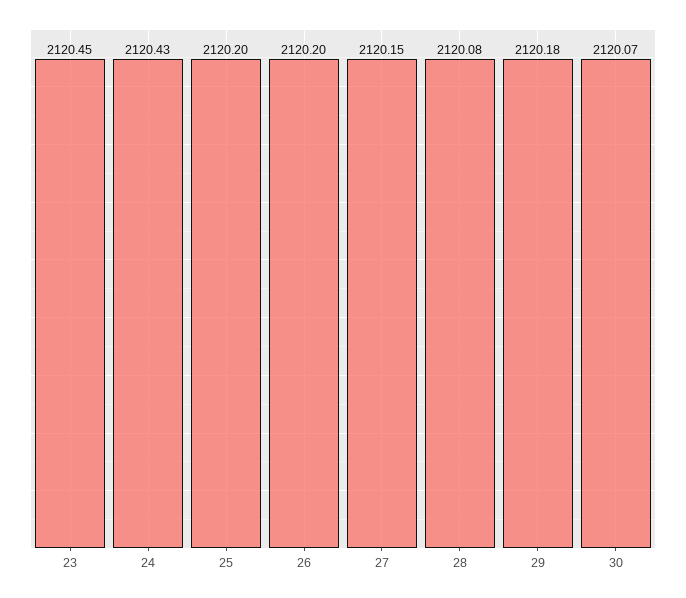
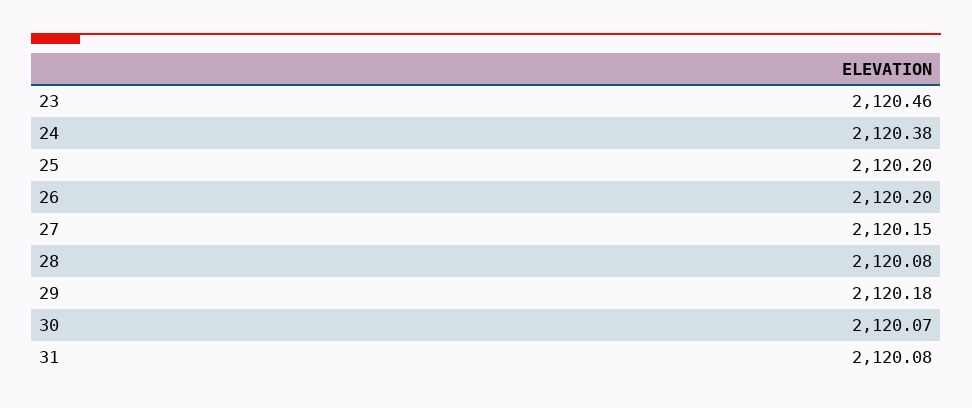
  {
-   "23": 2120.45,
+   "23": 2120.46,
-   "24": 2120.43,
+   "24": 2120.38,
    "25": 2120.2,
    "26": 2120.2,
    "27": 2120.15,
    "28": 2120.08,
    "29": 2120.18,
-   "30": 2120.07
+   "30": 2120.07,
+   "31": 2120.08
  }

